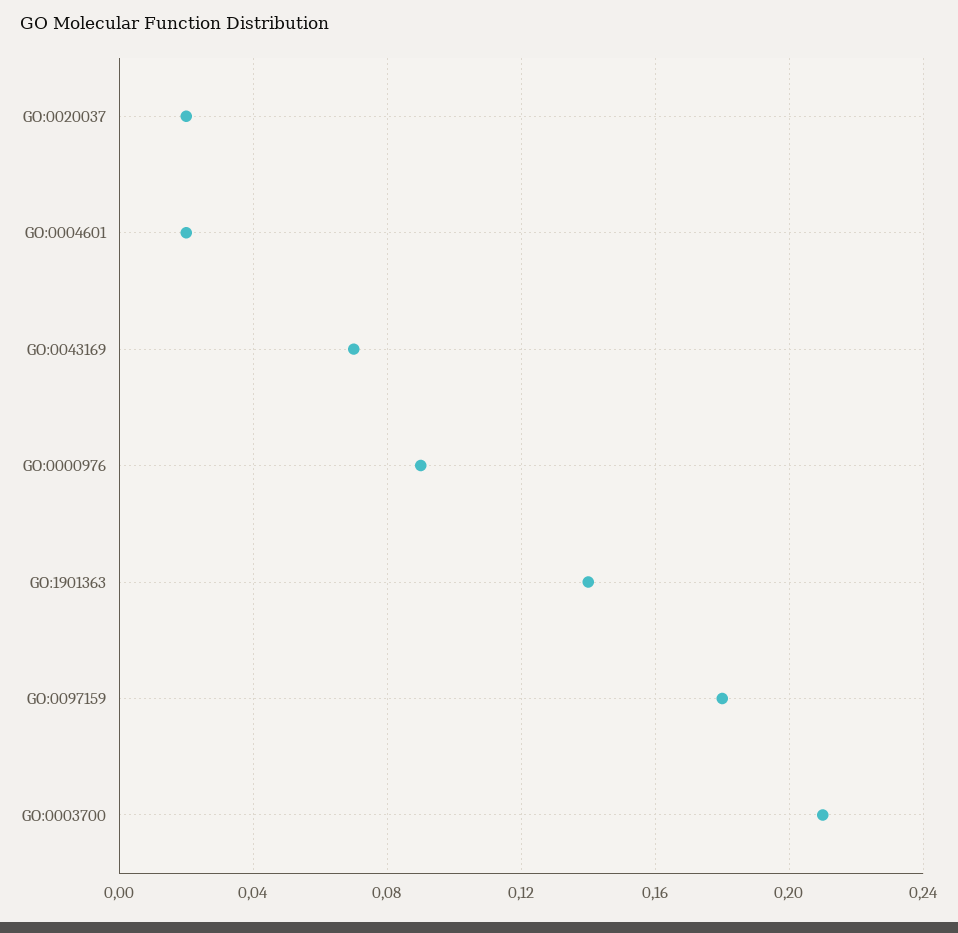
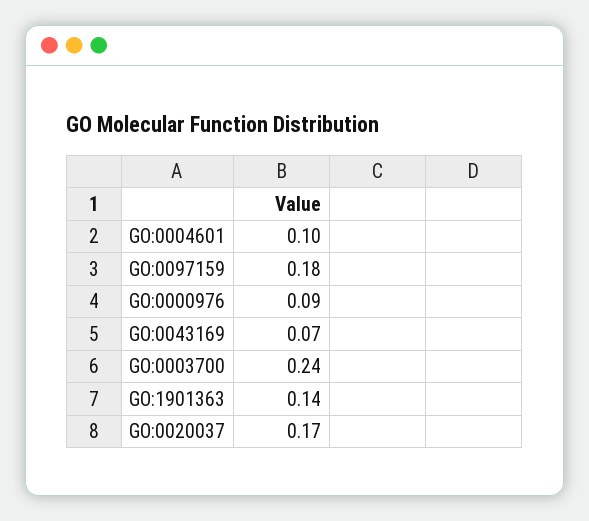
  {
-   "GO:0020037": 0.02,
+   "GO:0020037": 0.17,
-   "GO:0004601": 0.02,
+   "GO:0004601": 0.1,
    "GO:0043169": 0.07,
    "GO:0000976": 0.09,
    "GO:1901363": 0.14,
    "GO:0097159": 0.18,
-   "GO:0003700": 0.21
+   "GO:0003700": 0.24
  }

